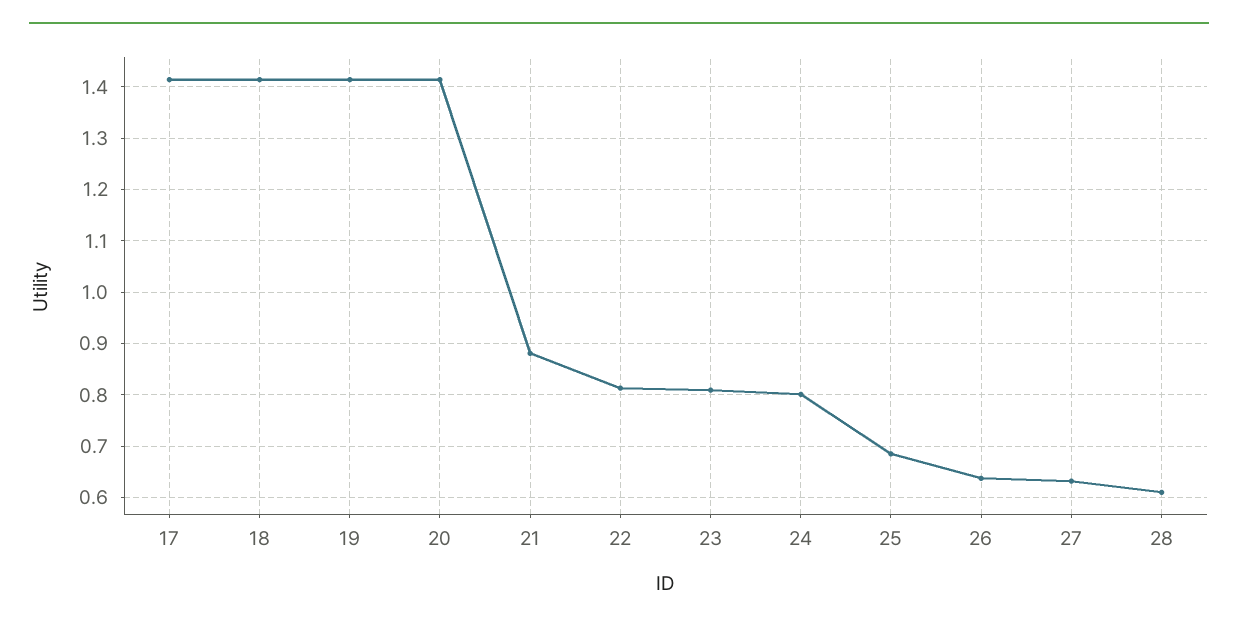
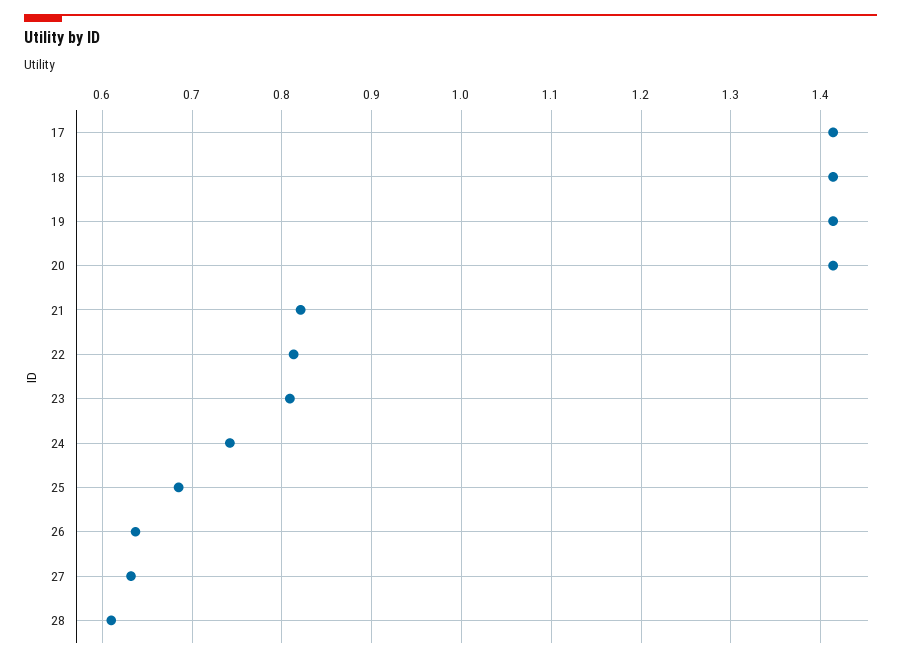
  {
    "17": 1.41,
    "18": 1.41,
    "19": 1.41,
    "20": 1.41,
-   "21": 0.88,
+   "21": 0.82,
    "22": 0.81,
    "23": 0.81,
-   "24": 0.8,
+   "24": 0.74,
    "25": 0.69,
    "26": 0.64,
    "27": 0.63,
    "28": 0.61
  }

